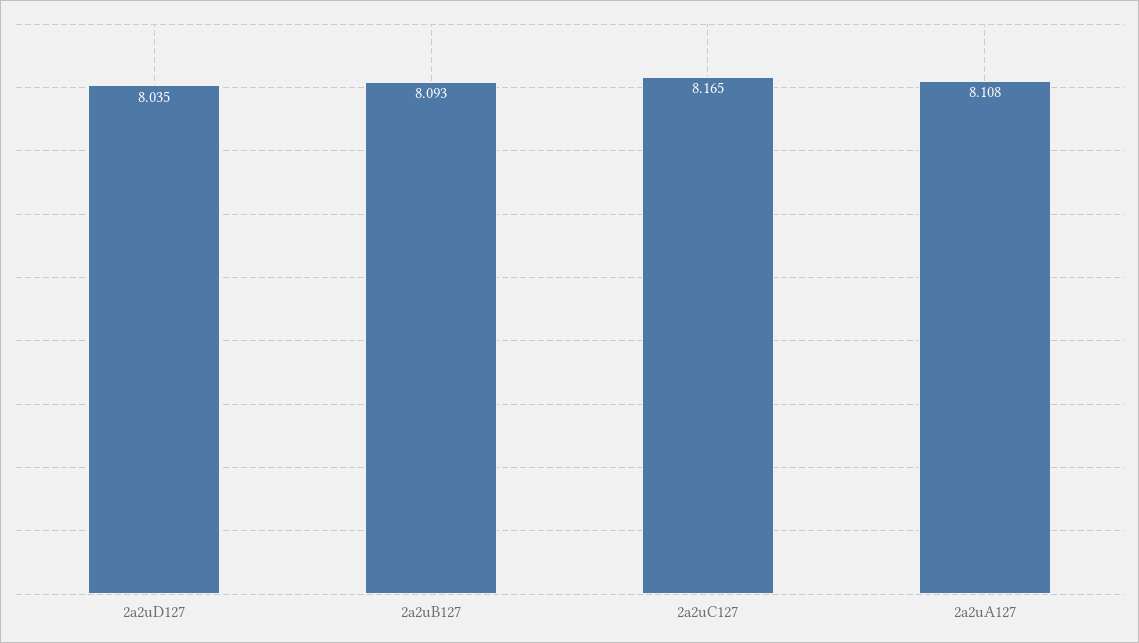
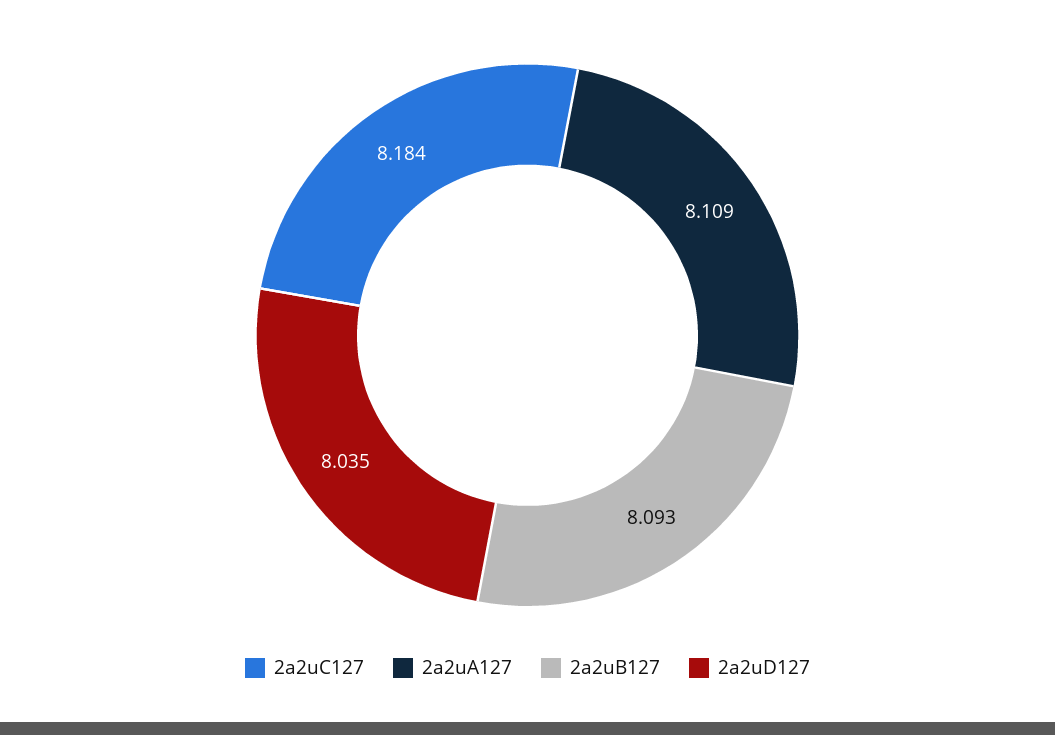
  {
    "2a2uD127": 8.035,
    "2a2uB127": 8.093,
-   "2a2uC127": 8.165,
+   "2a2uC127": 8.184,
-   "2a2uA127": 8.108
+   "2a2uA127": 8.109
  }

